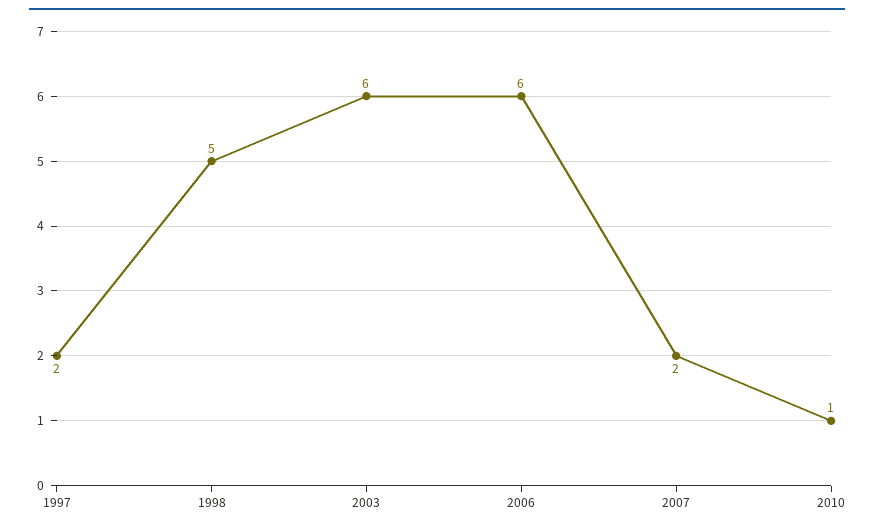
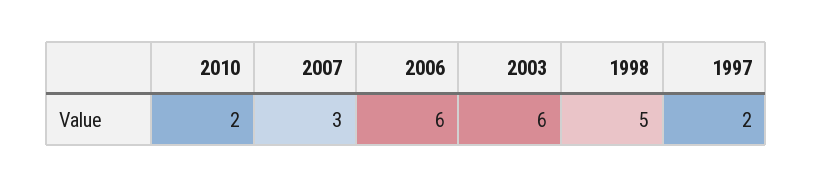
  {
    "1997": 2,
    "1998": 5,
    "2003": 6,
    "2006": 6,
-   "2007": 2,
+   "2007": 3,
-   "2010": 1
+   "2010": 2
  }

